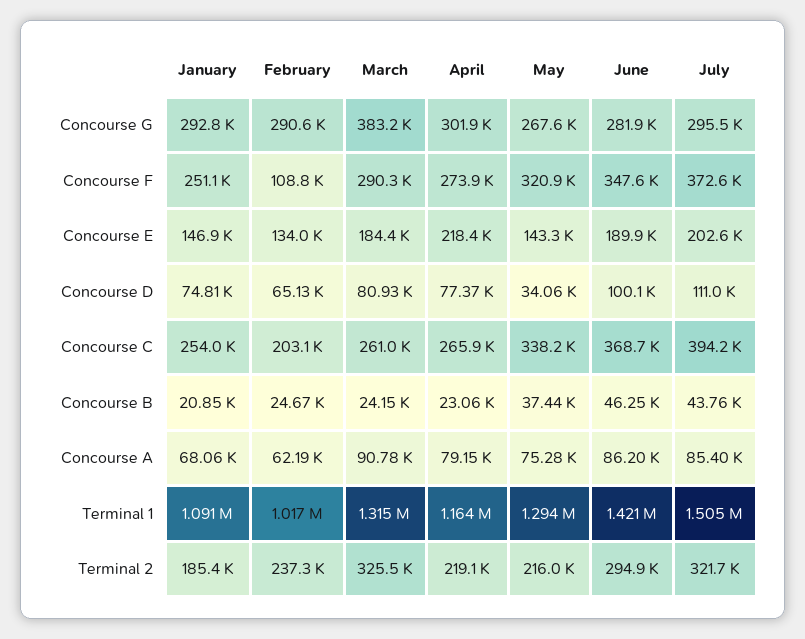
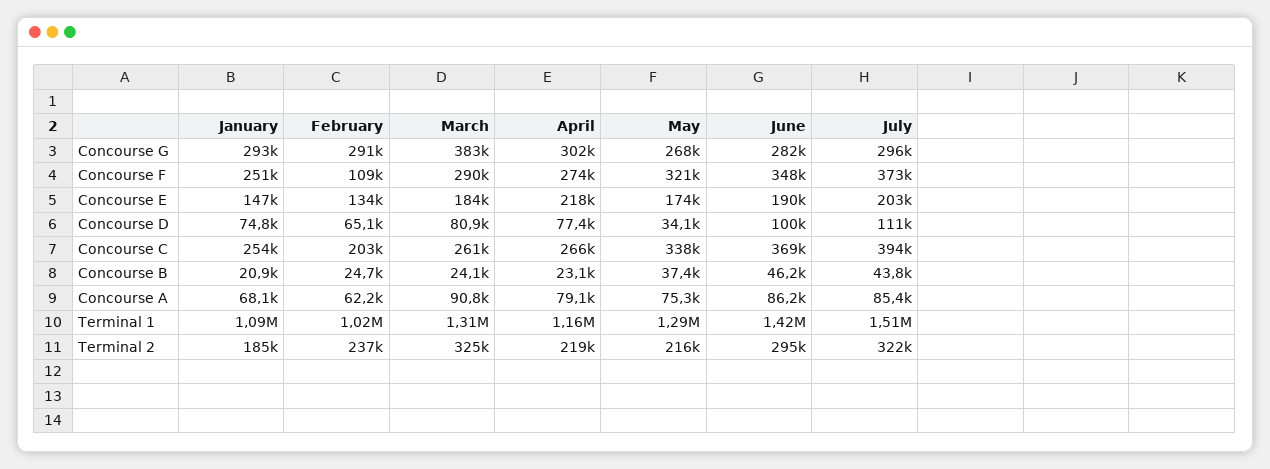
  {
    "January": {
      "Concourse G": 292800,
      "Concourse F": 251100,
      "Concourse E": 146900,
      "Concourse D": 74810,
      "Concourse C": 254000,
      "Concourse B": 20850,
      "Concourse A": 68060,
      "Terminal 1": 1091000,
      "Terminal 2": 185400
    },
    "February": {
      "Concourse G": 290600,
      "Concourse F": 108800,
      "Concourse E": 134000,
      "Concourse D": 65130,
      "Concourse C": 203100,
      "Concourse B": 24670,
      "Concourse A": 62190,
      "Terminal 1": 1017000,
      "Terminal 2": 237300
    },
    "March": {
      "Concourse G": 383200,
      "Concourse F": 290300,
      "Concourse E": 184400,
      "Concourse D": 80930,
      "Concourse C": 261000,
      "Concourse B": 24150,
      "Concourse A": 90780,
      "Terminal 1": 1315000,
      "Terminal 2": 325500
    },
    "April": {
      "Concourse G": 301900,
      "Concourse F": 273900,
      "Concourse E": 218400,
      "Concourse D": 77370,
      "Concourse C": 265900,
      "Concourse B": 23060,
      "Concourse A": 79150,
      "Terminal 1": 1164000,
      "Terminal 2": 219100
    },
    "May": {
      "Concourse G": 267600,
      "Concourse F": 320900,
-     "Concourse E": 143300,
+     "Concourse E": 174000,
      "Concourse D": 34060,
      "Concourse C": 338200,
      "Concourse B": 37440,
      "Concourse A": 75280,
      "Terminal 1": 1294000,
      "Terminal 2": 216000
    },
    "June": {
      "Concourse G": 281900,
      "Concourse F": 347600,
      "Concourse E": 189900,
      "Concourse D": 100100,
      "Concourse C": 368700,
      "Concourse B": 46250,
      "Concourse A": 86200,
      "Terminal 1": 1421000,
      "Terminal 2": 294900
    },
    "July": {
      "Concourse G": 295500,
      "Concourse F": 372600,
      "Concourse E": 202600,
      "Concourse D": 111000,
      "Concourse C": 394200,
      "Concourse B": 43760,
      "Concourse A": 85400,
      "Terminal 1": 1505000,
      "Terminal 2": 321700
    }
  }

